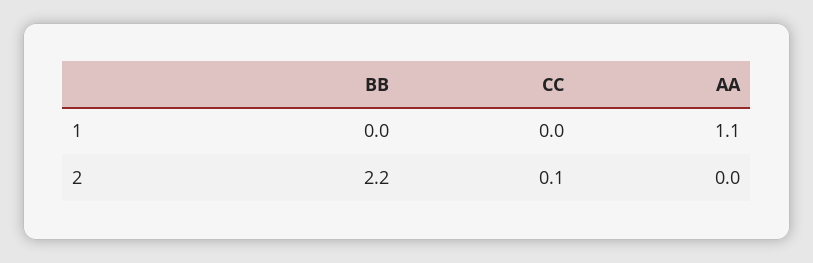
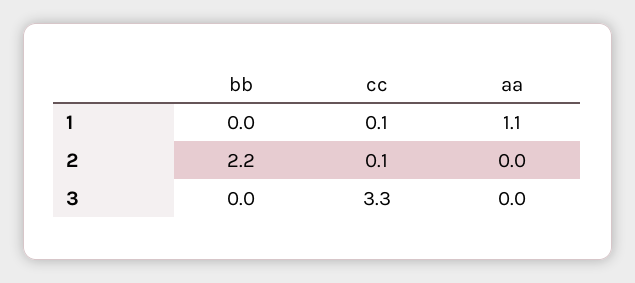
  {
    "BB": {
      "1": 0,
-     "2": 2.2
+     "2": 2.2,
+     "3": 0
    },
    "CC": {
-     "1": 0,
+     "1": 0.1,
-     "2": 0.1
+     "2": 0.1,
+     "3": 3.3
    },
    "AA": {
      "1": 1.1,
-     "2": 0
+     "2": 0,
+     "3": 0
    }
  }

